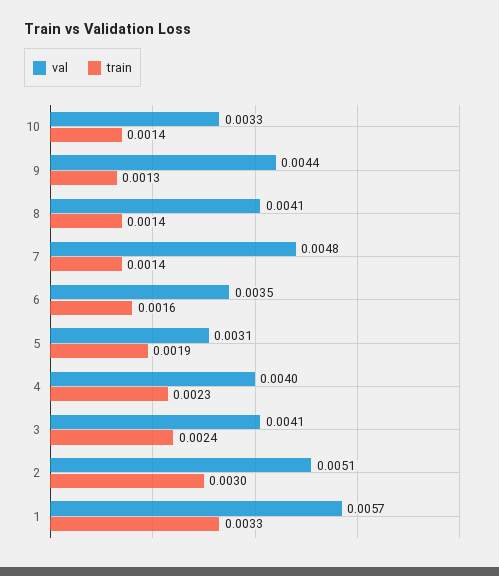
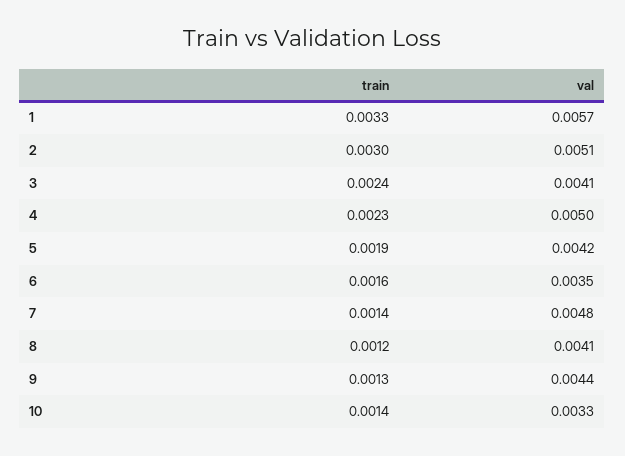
  {
    "val": {
      "10": 0.0033,
      "9": 0.0044,
      "8": 0.0041,
      "7": 0.0048,
      "6": 0.0035,
-     "5": 0.0031,
+     "5": 0.0042,
-     "4": 0.004,
+     "4": 0.005,
      "3": 0.0041,
      "2": 0.0051,
      "1": 0.0057
    },
    "train": {
      "10": 0.0014,
      "9": 0.0013,
-     "8": 0.0014,
+     "8": 0.0012,
      "7": 0.0014,
      "6": 0.0016,
      "5": 0.0019,
      "4": 0.0023,
      "3": 0.0024,
      "2": 0.003,
      "1": 0.0033
    }
  }

